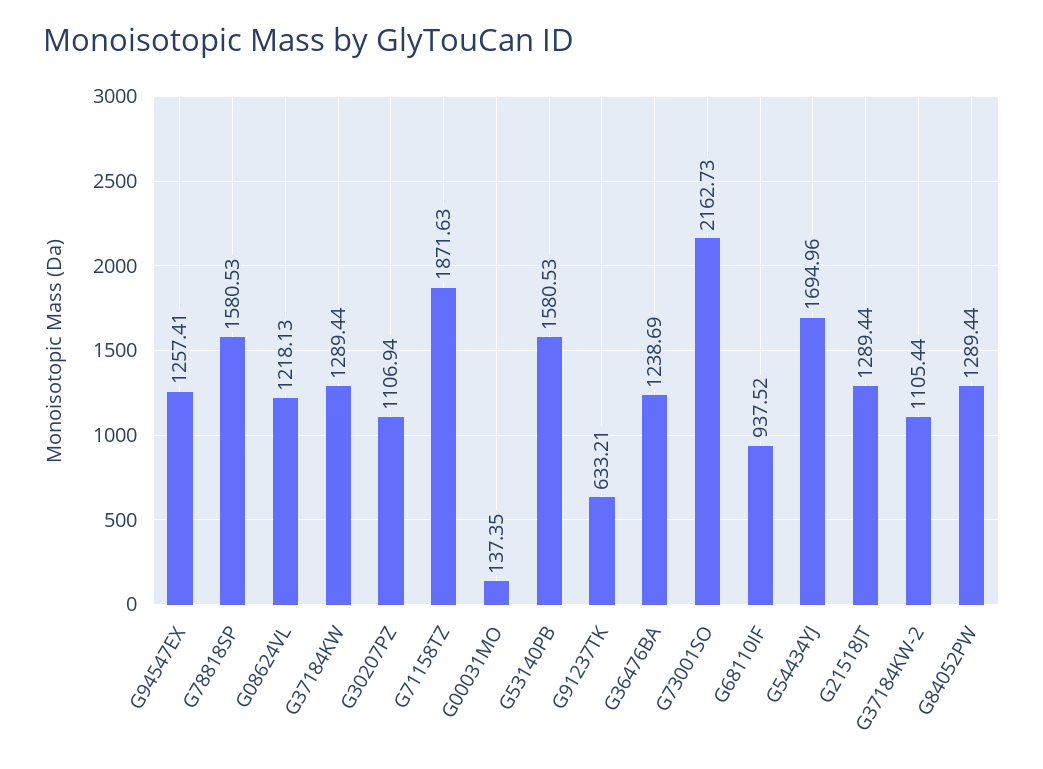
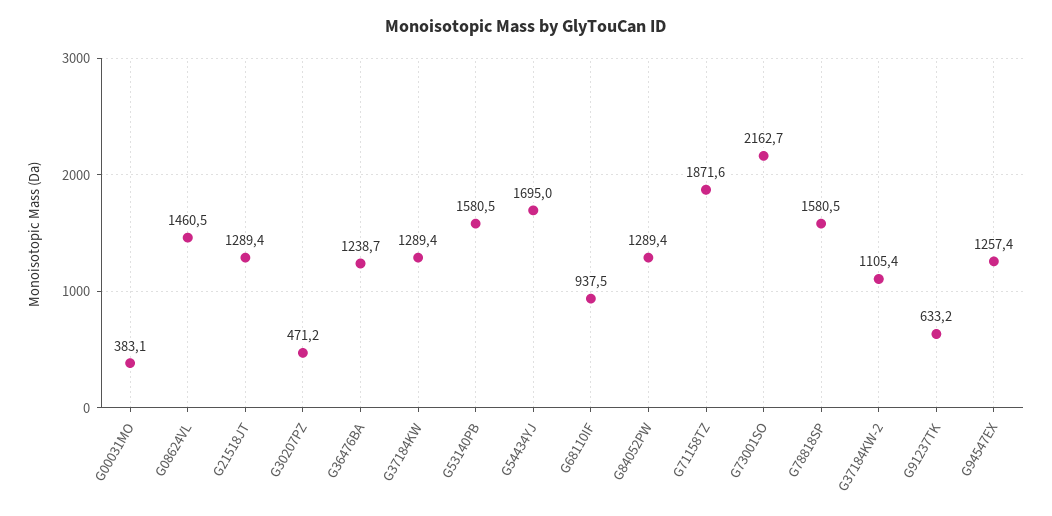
  {
    "G94547EX": 1257.41,
    "G78818SP": 1580.53,
-   "G08624VL": 1218.13,
+   "G08624VL": 1460.5,
    "G37184KW": 1289.44,
-   "G30207PZ": 1106.94,
+   "G30207PZ": 471.2,
    "G71158TZ": 1871.63,
-   "G00031MO": 137.35,
+   "G00031MO": 383.1,
    "G53140PB": 1580.53,
    "G91237TK": 633.21,
    "G36476BA": 1238.69,
    "G73001SO": 2162.73,
    "G68110IF": 937.52,
    "G54434YJ": 1694.96,
    "G21518JT": 1289.44,
    "G37184KW-2": 1105.44,
    "G84052PW": 1289.44
  }

